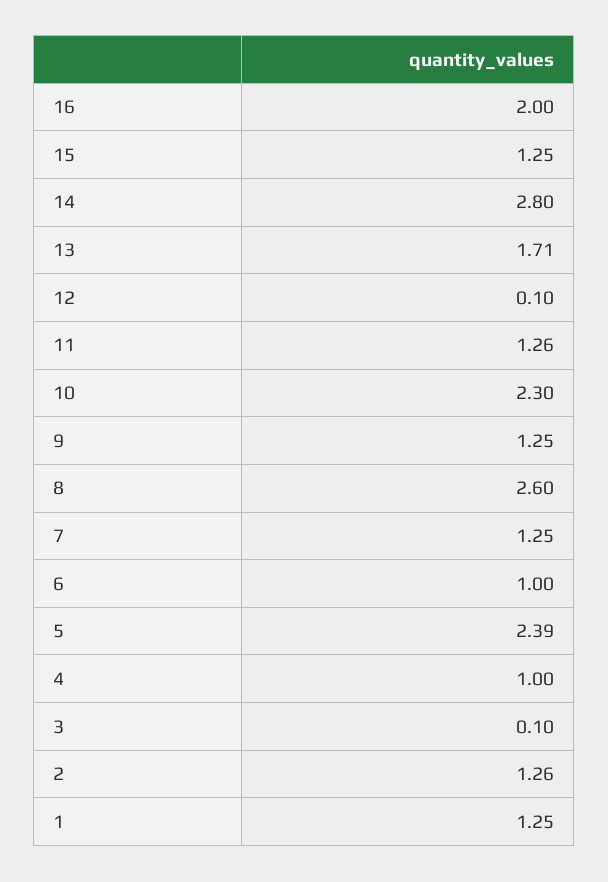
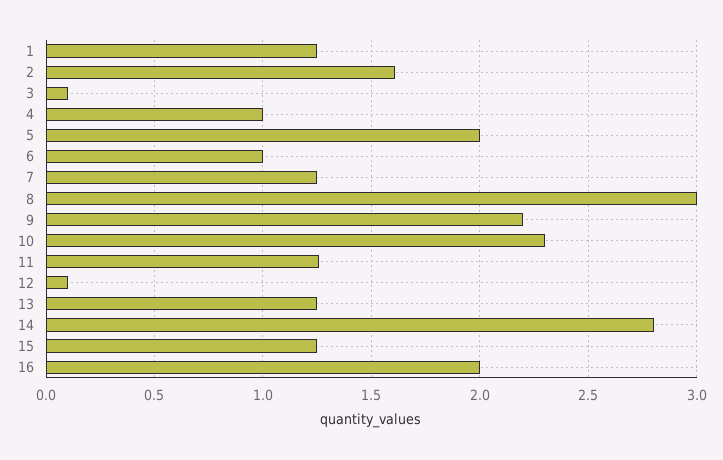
  {
    "16": 2,
    "15": 1.25,
    "14": 2.8,
-   "13": 1.71,
+   "13": 1.25,
    "12": 0.1,
    "11": 1.26,
    "10": 2.3,
-   "9": 1.25,
+   "9": 2.2,
-   "8": 2.6,
+   "8": 3,
    "7": 1.25,
    "6": 1,
-   "5": 2.39,
+   "5": 2,
    "4": 1,
    "3": 0.1,
-   "2": 1.26,
+   "2": 1.6,
    "1": 1.25
  }

